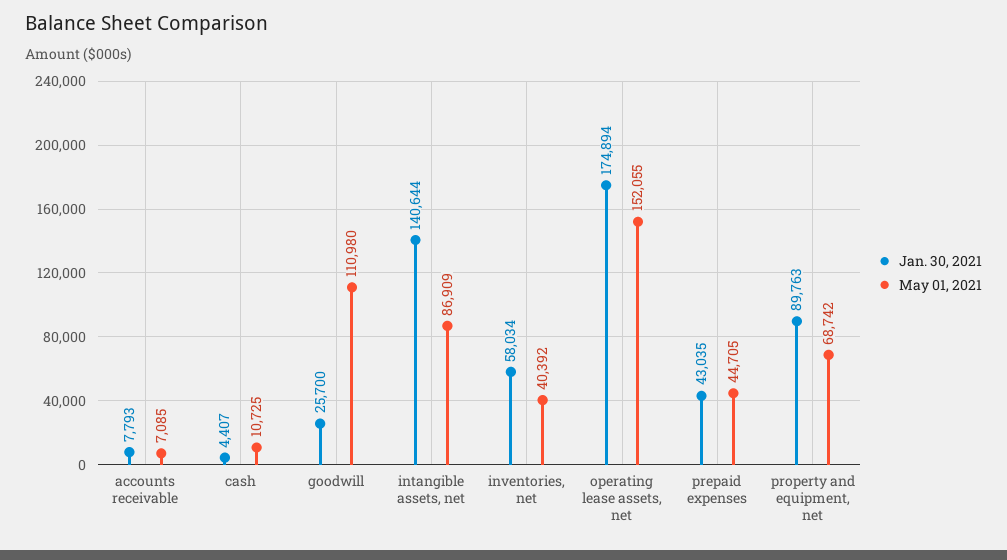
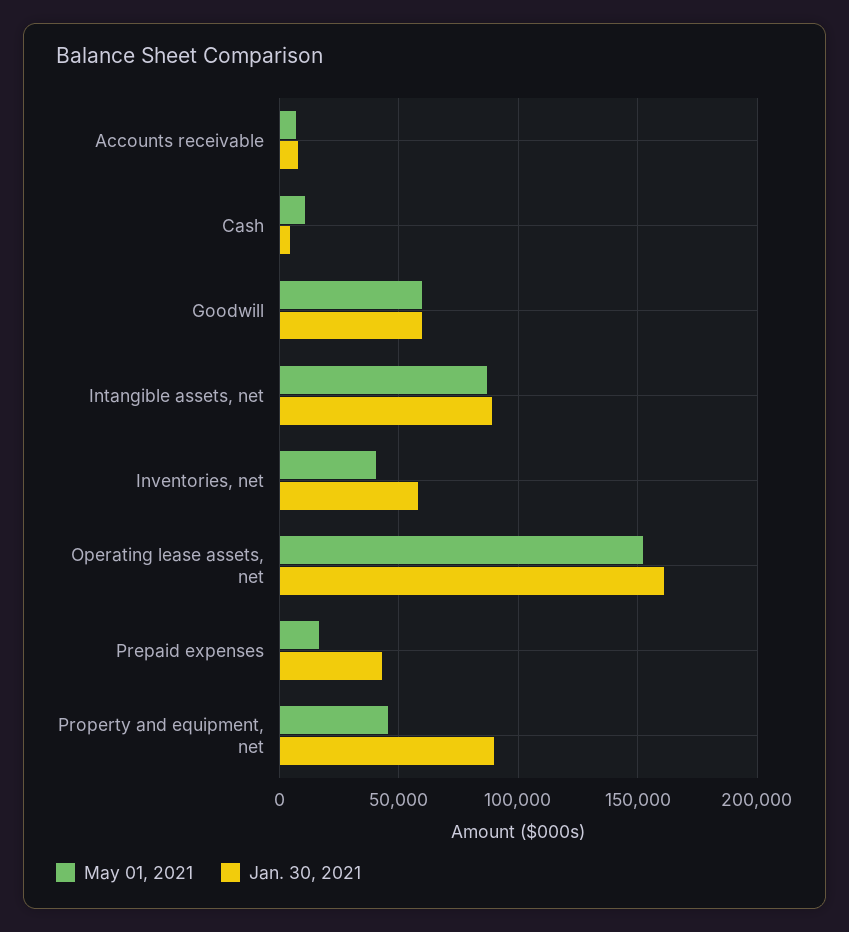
  {
    "Jan. 30, 2021": {
      "accounts receivable": 7793,
      "cash": 4407,
-     "goodwill": 25700,
+     "goodwill": 60000,
-     "intangible assets, net": 140644,
+     "intangible assets, net": 90000,
      "inventories, net": 58034,
-     "operating lease assets, net": 174894,
+     "operating lease assets, net": 160000,
      "prepaid expenses": 43035,
      "property and equipment, net": 89763
    },
    "May 01, 2021": {
      "accounts receivable": 7085,
      "cash": 10725,
-     "goodwill": 110980,
+     "goodwill": 60000,
      "intangible assets, net": 86909,
      "inventories, net": 40392,
      "operating lease assets, net": 152055,
-     "prepaid expenses": 44705,
+     "prepaid expenses": 15000,
-     "property and equipment, net": 68742
+     "property and equipment, net": 45000
    }
  }

